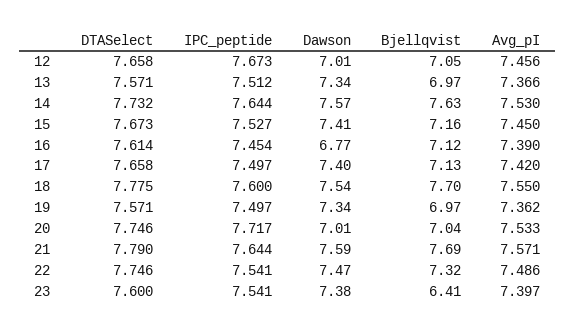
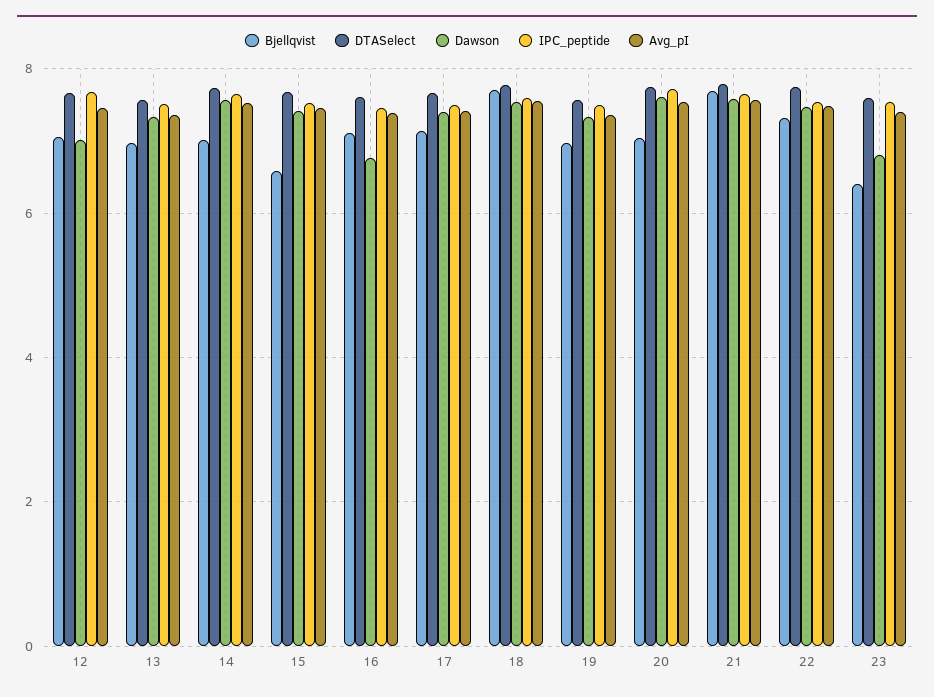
  {
    "DTASelect": {
      "12": 7.658,
      "13": 7.571,
      "14": 7.732,
      "15": 7.673,
      "16": 7.614,
      "17": 7.658,
      "18": 7.775,
      "19": 7.571,
      "20": 7.746,
      "21": 7.79,
      "22": 7.746,
      "23": 7.6
    },
    "IPC_peptide": {
      "12": 7.673,
      "13": 7.512,
      "14": 7.644,
      "15": 7.527,
      "16": 7.454,
      "17": 7.497,
      "18": 7.6,
      "19": 7.497,
      "20": 7.717,
      "21": 7.644,
      "22": 7.541,
      "23": 7.541
    },
    "Dawson": {
      "12": 7.01,
      "13": 7.34,
      "14": 7.57,
      "15": 7.41,
      "16": 6.77,
      "17": 7.4,
      "18": 7.54,
      "19": 7.34,
-     "20": 7.01,
+     "20": 7.6,
      "21": 7.59,
      "22": 7.47,
-     "23": 7.38
+     "23": 6.8
    },
    "Bjellqvist": {
      "12": 7.05,
      "13": 6.97,
-     "14": 7.63,
+     "14": 7,
-     "15": 7.16,
+     "15": 6.6,
      "16": 7.12,
      "17": 7.13,
      "18": 7.7,
      "19": 6.97,
      "20": 7.04,
      "21": 7.69,
      "22": 7.32,
      "23": 6.41
    },
    "Avg_pI": {
      "12": 7.456,
      "13": 7.366,
      "14": 7.53,
      "15": 7.45,
      "16": 7.39,
      "17": 7.42,
      "18": 7.55,
      "19": 7.362,
      "20": 7.533,
      "21": 7.571,
      "22": 7.486,
      "23": 7.397
    }
  }

